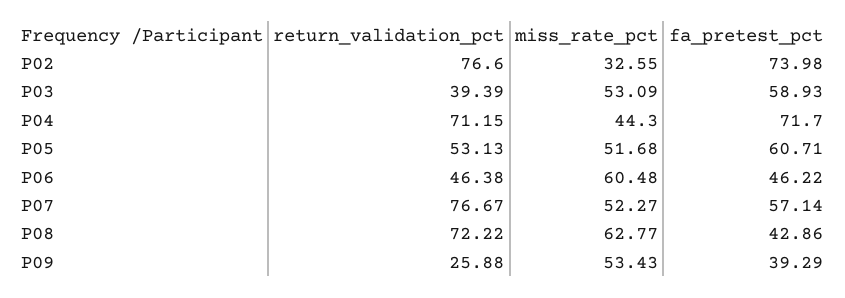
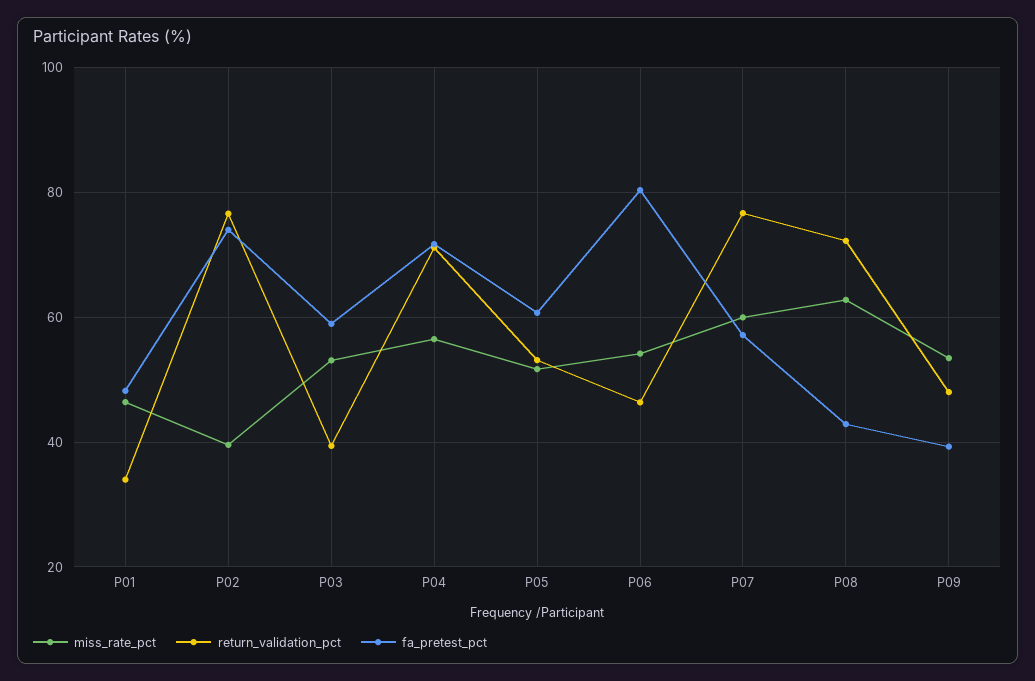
  {
    "return_validation_pct": {
      "P02": 76.6,
      "P03": 39.39,
      "P04": 71.15,
      "P05": 53.13,
      "P06": 46.38,
      "P07": 76.67,
      "P08": 72.22,
-     "P09": 25.88
+     "P09": 48,
+     "P01": 34
    },
    "miss_rate_pct": {
-     "P02": 32.55,
+     "P02": 40,
      "P03": 53.09,
-     "P04": 44.3,
+     "P04": 56,
      "P05": 51.68,
-     "P06": 60.48,
+     "P06": 54,
-     "P07": 52.27,
+     "P07": 60,
      "P08": 62.77,
-     "P09": 53.43
+     "P09": 53.43,
+     "P01": 46
    },
    "fa_pretest_pct": {
      "P02": 73.98,
      "P03": 58.93,
      "P04": 71.7,
      "P05": 60.71,
-     "P06": 46.22,
+     "P06": 80,
      "P07": 57.14,
      "P08": 42.86,
-     "P09": 39.29
+     "P09": 39.29,
+     "P01": 48
    }
  }

